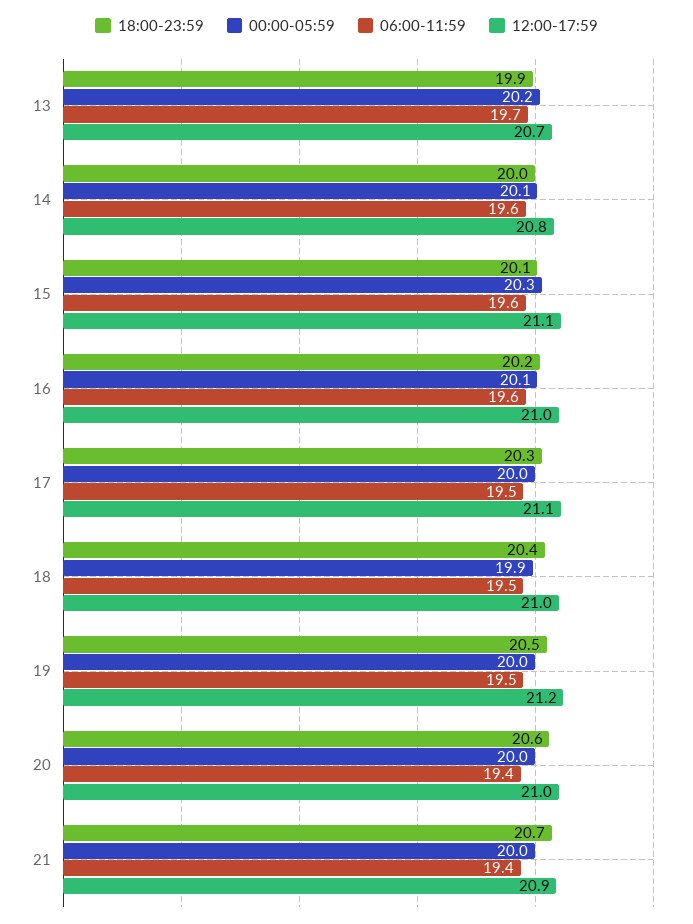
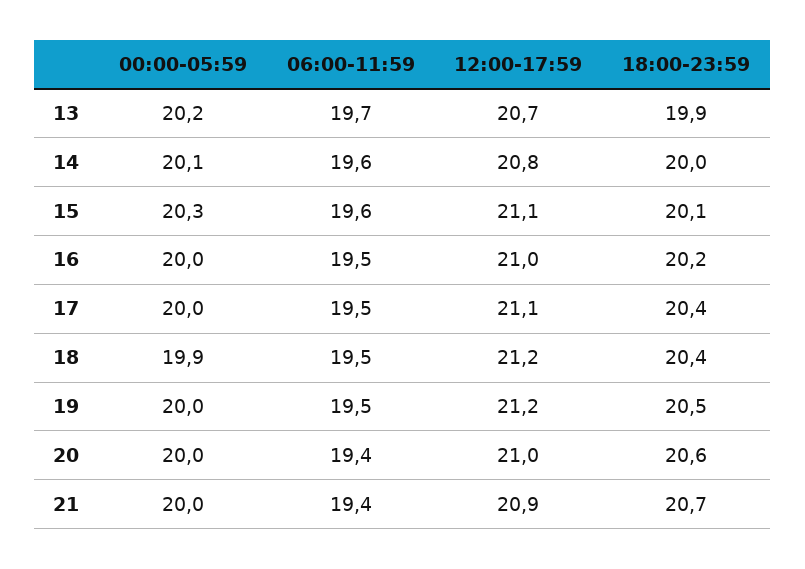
  {
    "18:00-23:59": {
      "13": 19.9,
      "14": 20,
      "15": 20.1,
      "16": 20.2,
-     "17": 20.3,
+     "17": 20.4,
      "18": 20.4,
      "19": 20.5,
      "20": 20.6,
      "21": 20.7
    },
    "00:00-05:59": {
      "13": 20.2,
      "14": 20.1,
      "15": 20.3,
-     "16": 20.1,
+     "16": 20,
      "17": 20,
      "18": 19.9,
      "19": 20,
      "20": 20,
      "21": 20
    },
    "06:00-11:59": {
      "13": 19.7,
      "14": 19.6,
      "15": 19.6,
-     "16": 19.6,
+     "16": 19.5,
      "17": 19.5,
      "18": 19.5,
      "19": 19.5,
      "20": 19.4,
      "21": 19.4
    },
    "12:00-17:59": {
      "13": 20.7,
      "14": 20.8,
      "15": 21.1,
      "16": 21,
      "17": 21.1,
-     "18": 21,
+     "18": 21.2,
      "19": 21.2,
      "20": 21,
      "21": 20.9
    }
  }

